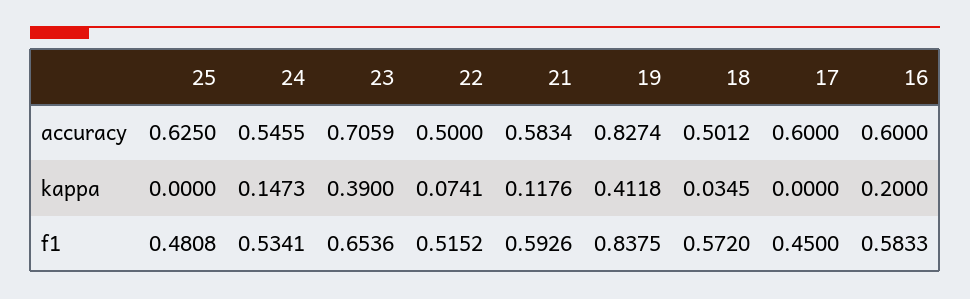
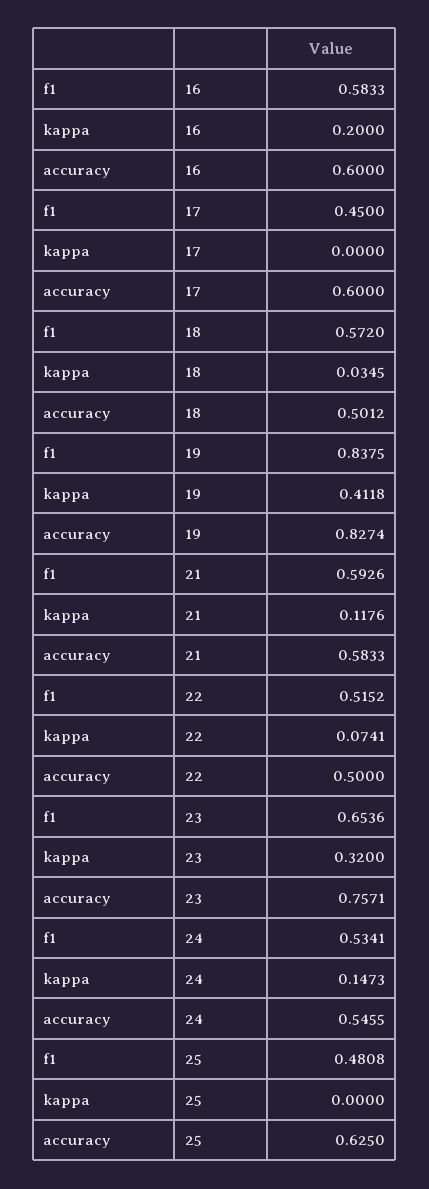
  {
    "25": {
      "accuracy": 0.625,
      "kappa": 0,
      "f1": 0.4808
    },
    "24": {
      "accuracy": 0.5455,
      "kappa": 0.1473,
      "f1": 0.5341
    },
    "23": {
-     "accuracy": 0.7059,
+     "accuracy": 0.7571,
-     "kappa": 0.39,
+     "kappa": 0.32,
      "f1": 0.6536
    },
    "22": {
      "accuracy": 0.5,
      "kappa": 0.0741,
      "f1": 0.5152
    },
    "21": {
-     "accuracy": 0.5834,
+     "accuracy": 0.5833,
      "kappa": 0.1176,
      "f1": 0.5926
    },
    "19": {
      "accuracy": 0.8274,
      "kappa": 0.4118,
      "f1": 0.8375
    },
    "18": {
      "accuracy": 0.5012,
      "kappa": 0.0345,
      "f1": 0.572
    },
    "17": {
      "accuracy": 0.6,
      "kappa": 0,
      "f1": 0.45
    },
    "16": {
      "accuracy": 0.6,
      "kappa": 0.2,
      "f1": 0.5833
    }
  }

